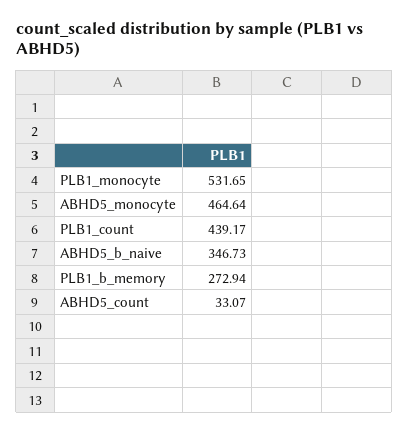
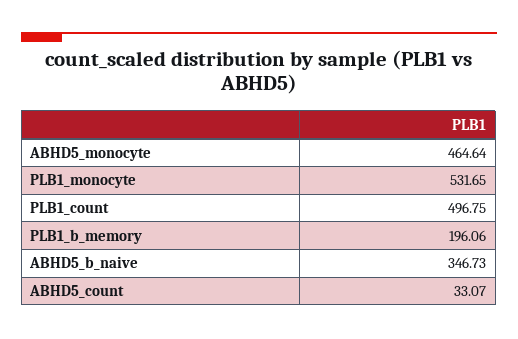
  {
    "PLB1_monocyte": 531.65,
    "ABHD5_monocyte": 464.64,
-   "PLB1_count": 439.17,
+   "PLB1_count": 496.75,
    "ABHD5_b_naive": 346.73,
-   "PLB1_b_memory": 272.94,
+   "PLB1_b_memory": 196.06,
    "ABHD5_count": 33.07
  }

